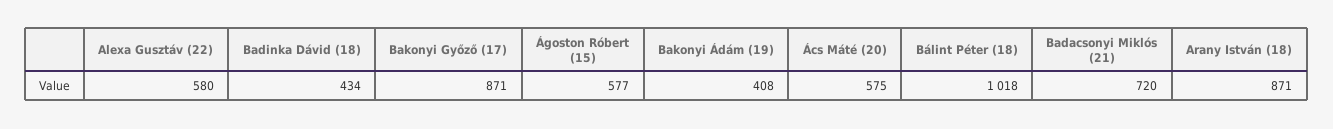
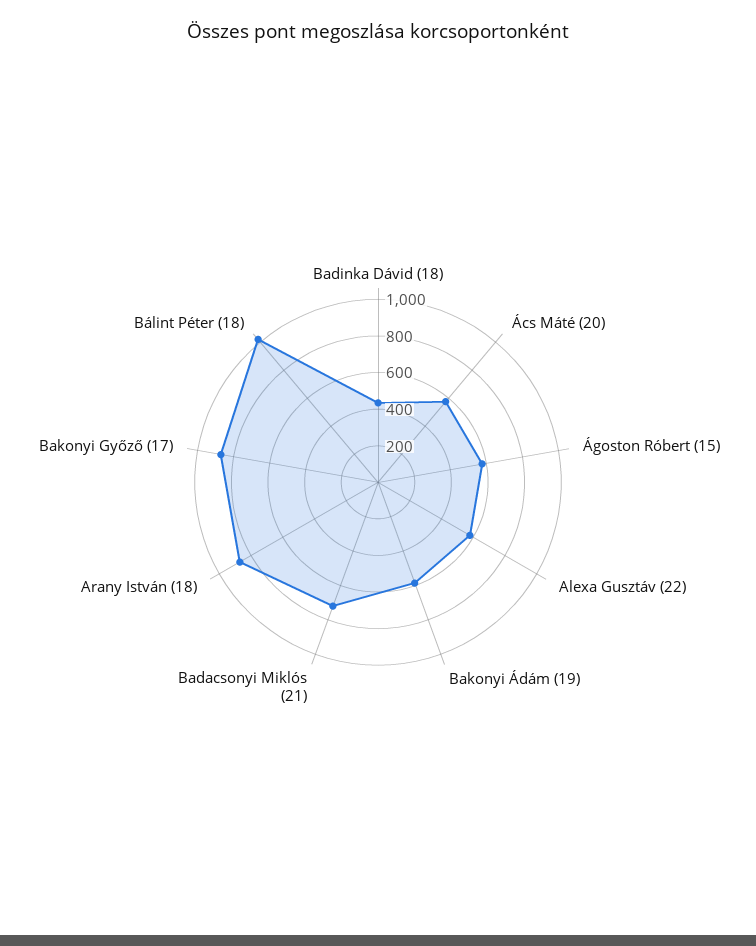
  {
    "Alexa Gusztáv (22)": 580,
    "Badinka Dávid (18)": 434,
    "Bakonyi Győző (17)": 871,
    "Ágoston Róbert (15)": 577,
-   "Bakonyi Ádám (19)": 408,
+   "Bakonyi Ádám (19)": 600,
    "Ács Máté (20)": 575,
    "Bálint Péter (18)": 1018,
    "Badacsonyi Miklós (21)": 720,
    "Arany István (18)": 871
  }

